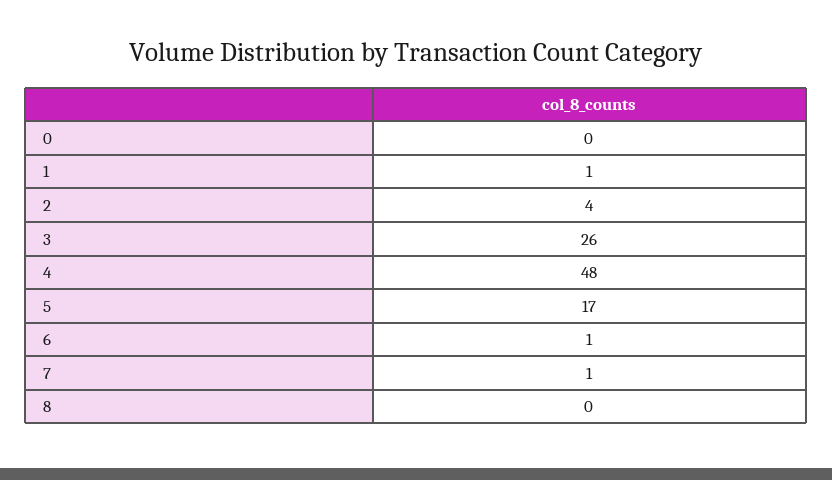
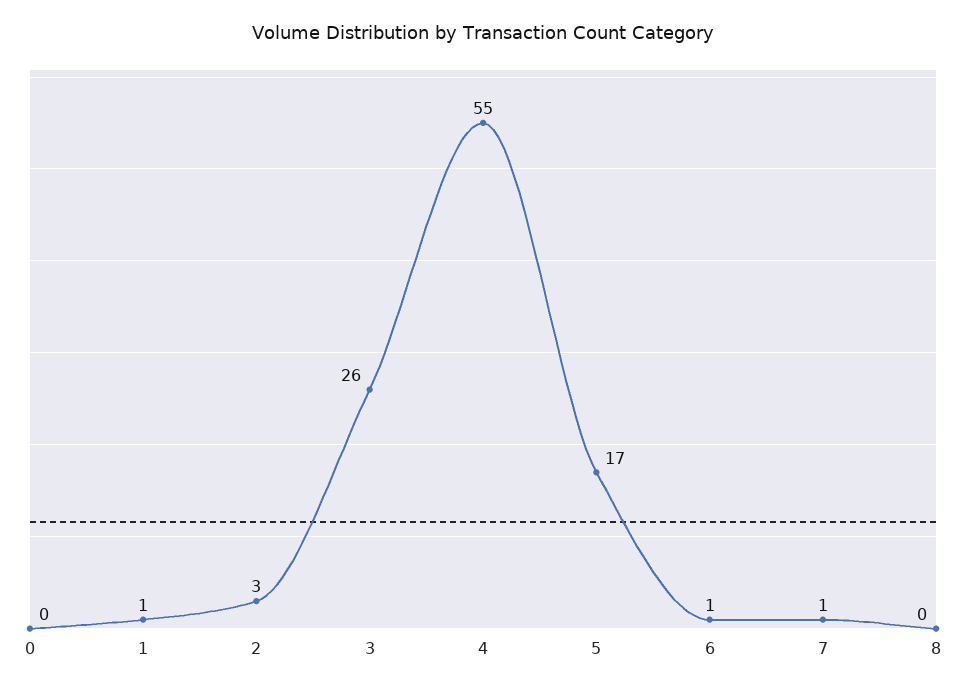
  {
    "0": 0,
    "1": 1,
-   "2": 4,
+   "2": 3,
    "3": 26,
-   "4": 48,
+   "4": 55,
    "5": 17,
    "6": 1,
    "7": 1,
    "8": 0
  }

